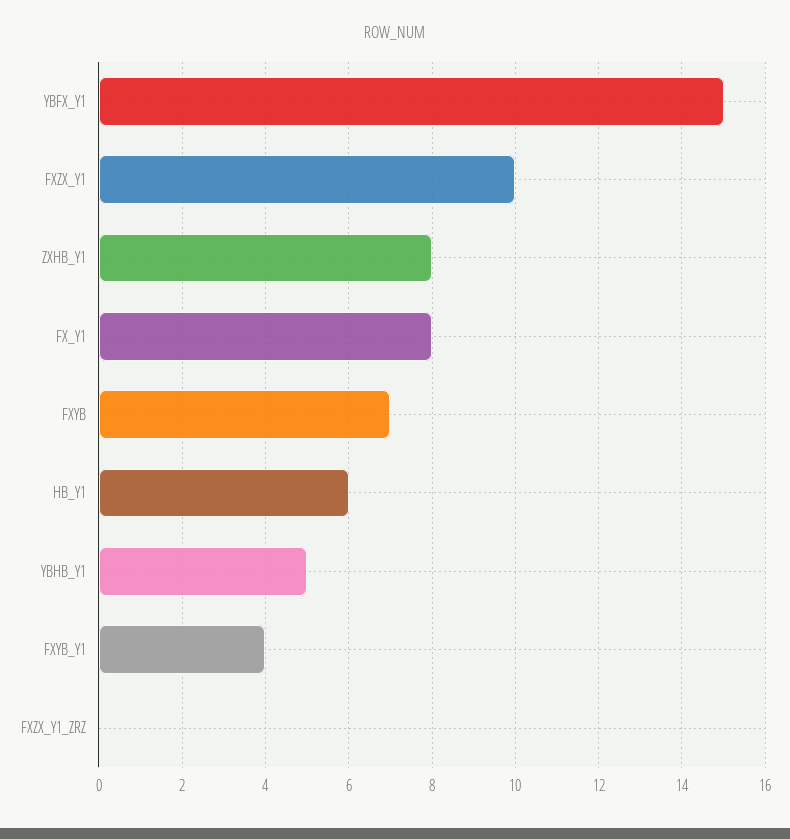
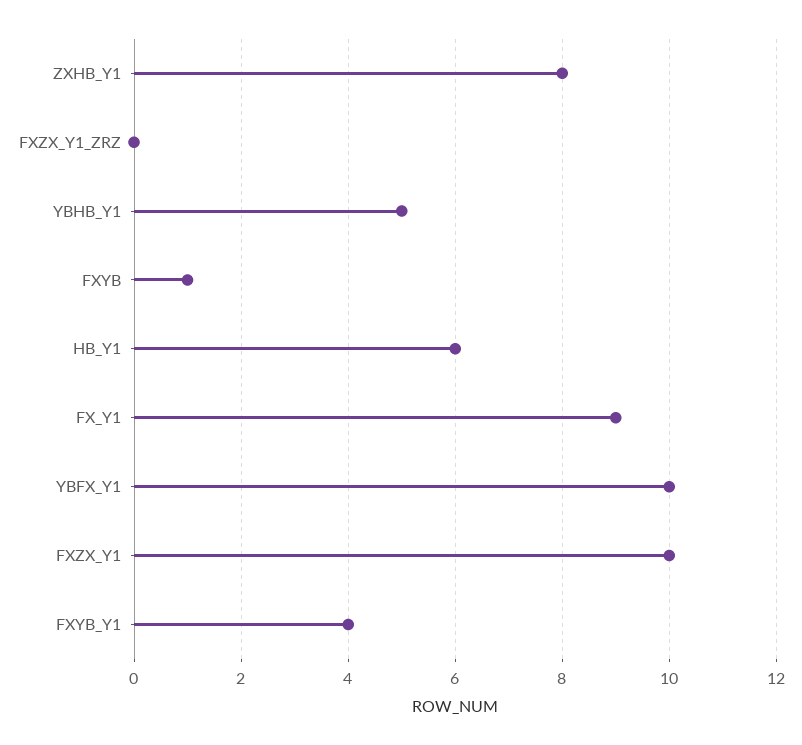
  {
-   "YBFX_Y1": 15,
+   "YBFX_Y1": 10,
    "FXZX_Y1": 10,
    "ZXHB_Y1": 8,
-   "FX_Y1": 8,
+   "FX_Y1": 9,
-   "FXYB": 7,
+   "FXYB": 1,
    "HB_Y1": 6,
    "YBHB_Y1": 5,
    "FXYB_Y1": 4,
    "FXZX_Y1_ZRZ": 0
  }

